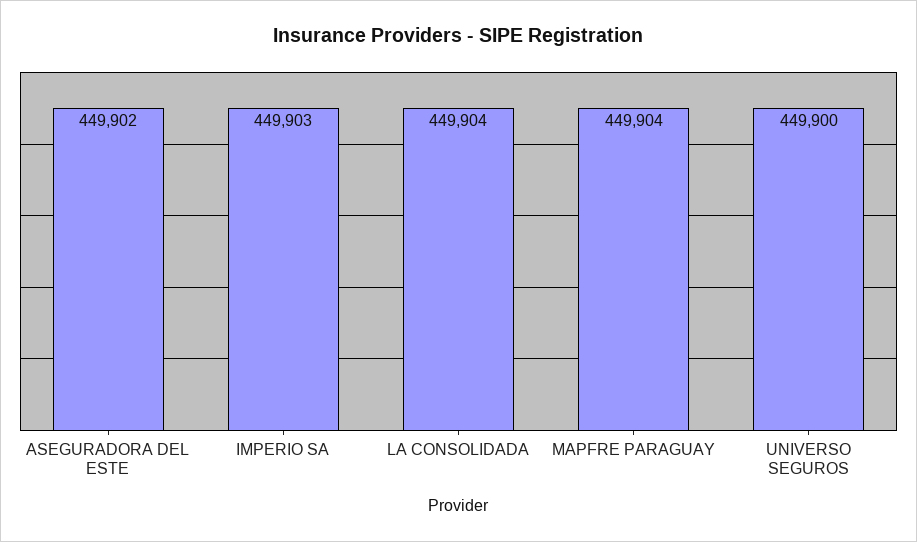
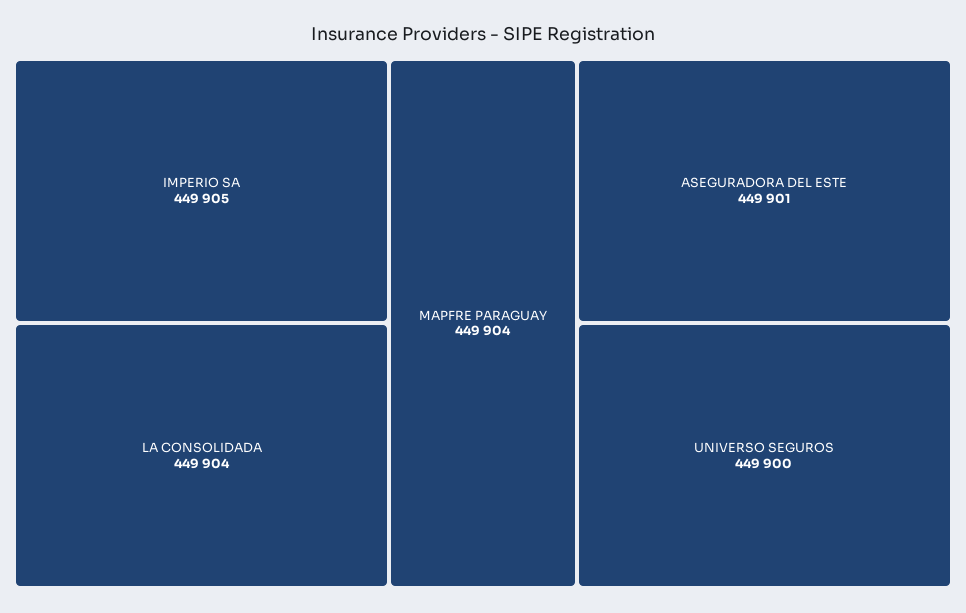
  {
-   "ASEGURADORA DEL ESTE": 449902,
+   "ASEGURADORA DEL ESTE": 449901,
-   "IMPERIO SA": 449903,
+   "IMPERIO SA": 449905,
    "LA CONSOLIDADA": 449904,
    "MAPFRE PARAGUAY": 449904,
    "UNIVERSO SEGUROS": 449900
  }

